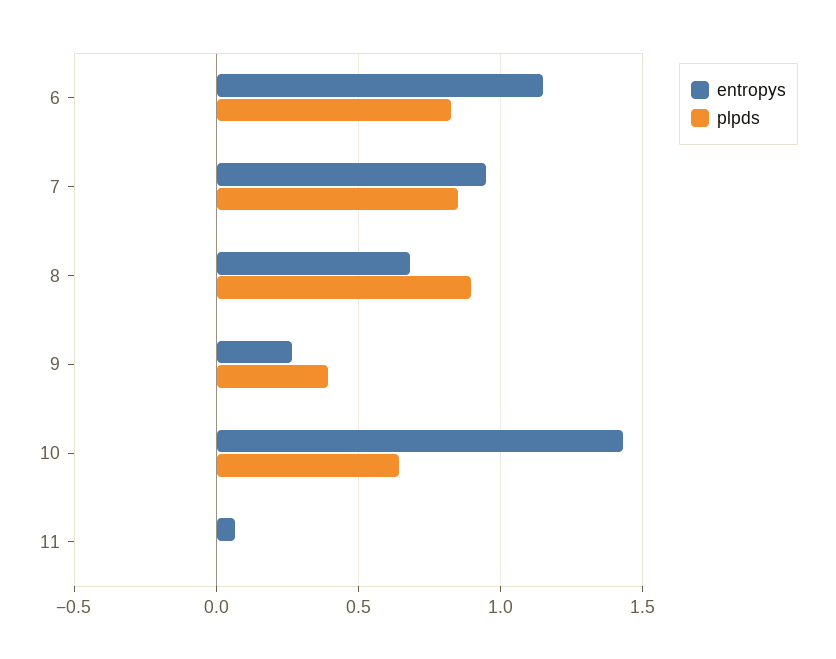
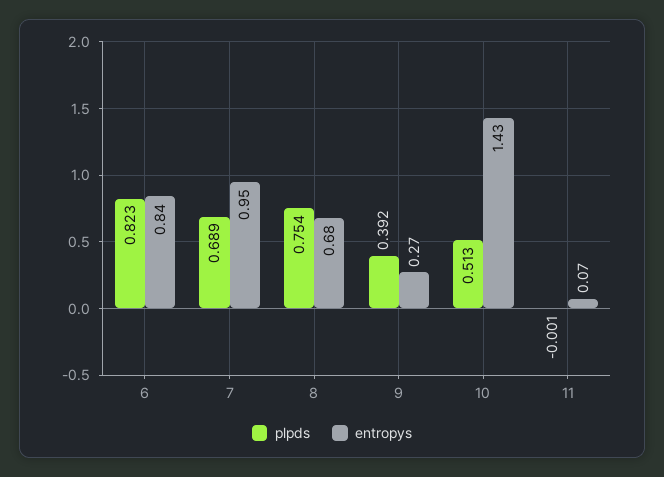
  {
    "entropys": {
-     "6": 1.15,
+     "6": 0.84,
      "7": 0.95,
      "8": 0.68,
      "9": 0.27,
      "10": 1.43,
      "11": 0.07
    },
    "plpds": {
      "6": 0.823,
-     "7": 0.85,
+     "7": 0.689,
-     "8": 0.9,
+     "8": 0.754,
      "9": 0.392,
-     "10": 0.65,
+     "10": 0.513,
      "11": -0.001
    }
  }

